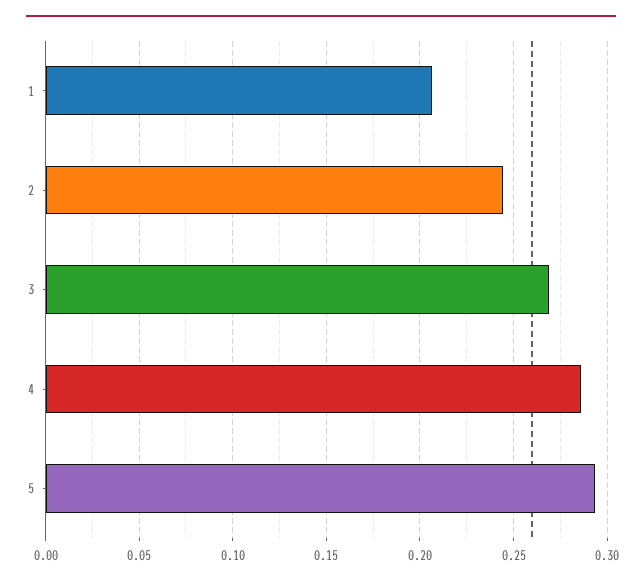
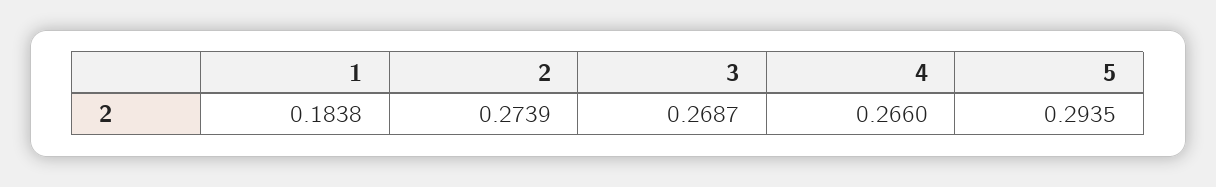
  {
-   "1": 0.205,
+   "1": 0.1838,
-   "2": 0.245,
+   "2": 0.2739,
    "3": 0.2687,
-   "4": 0.285,
+   "4": 0.266,
    "5": 0.2935
  }

